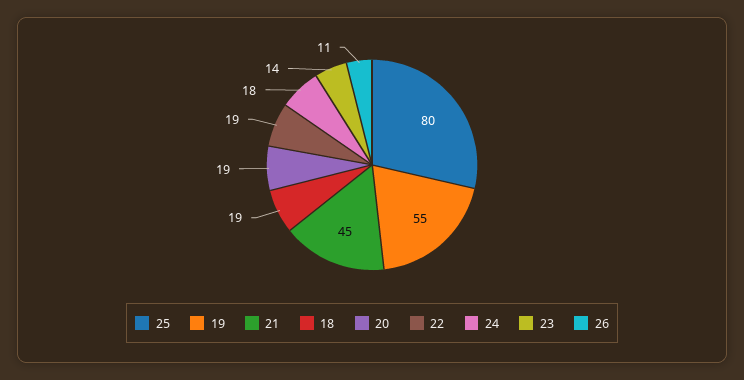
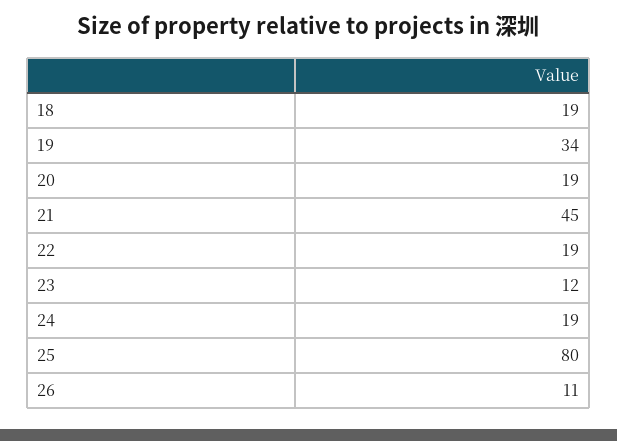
  {
    "25": 80,
-   "19": 55,
+   "19": 34,
    "21": 45,
    "18": 19,
    "20": 19,
    "22": 19,
-   "24": 18,
+   "24": 19,
-   "23": 14,
+   "23": 12,
    "26": 11
  }

